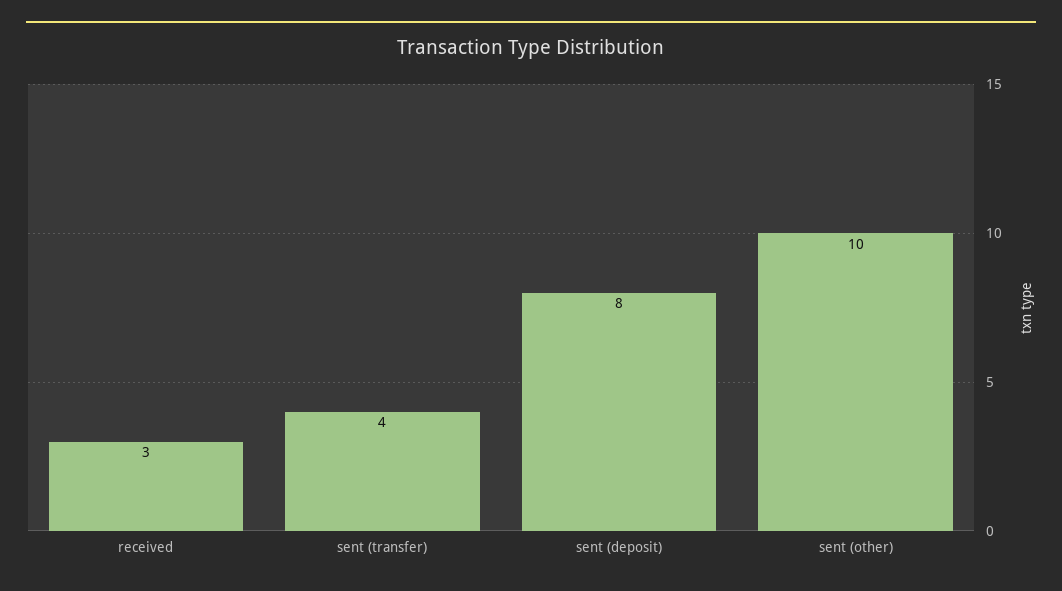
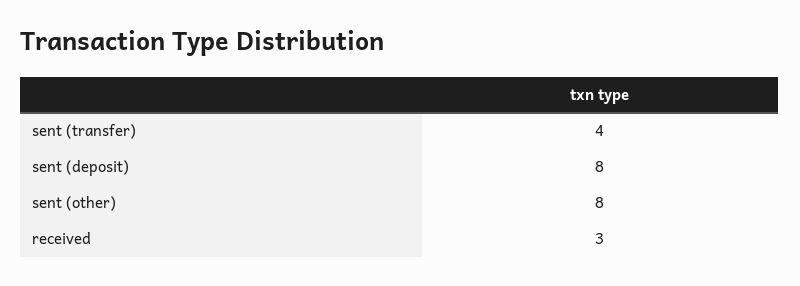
  {
    "received": 3,
    "sent (transfer)": 4,
    "sent (deposit)": 8,
-   "sent (other)": 10
+   "sent (other)": 8
  }

